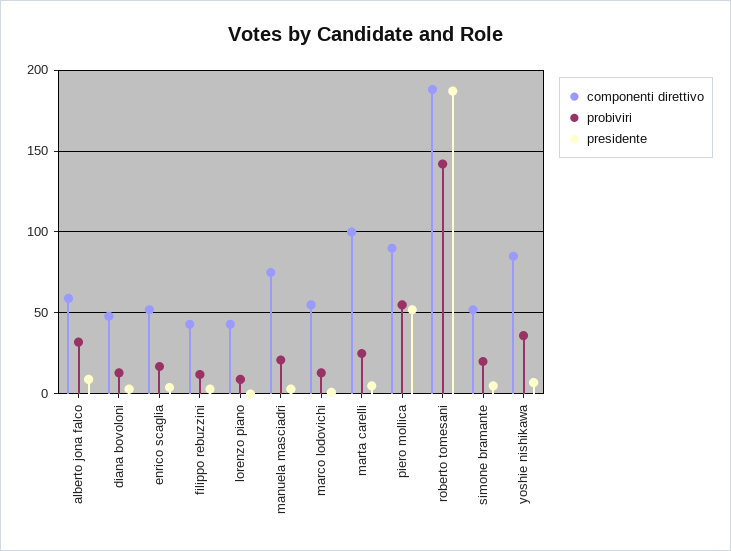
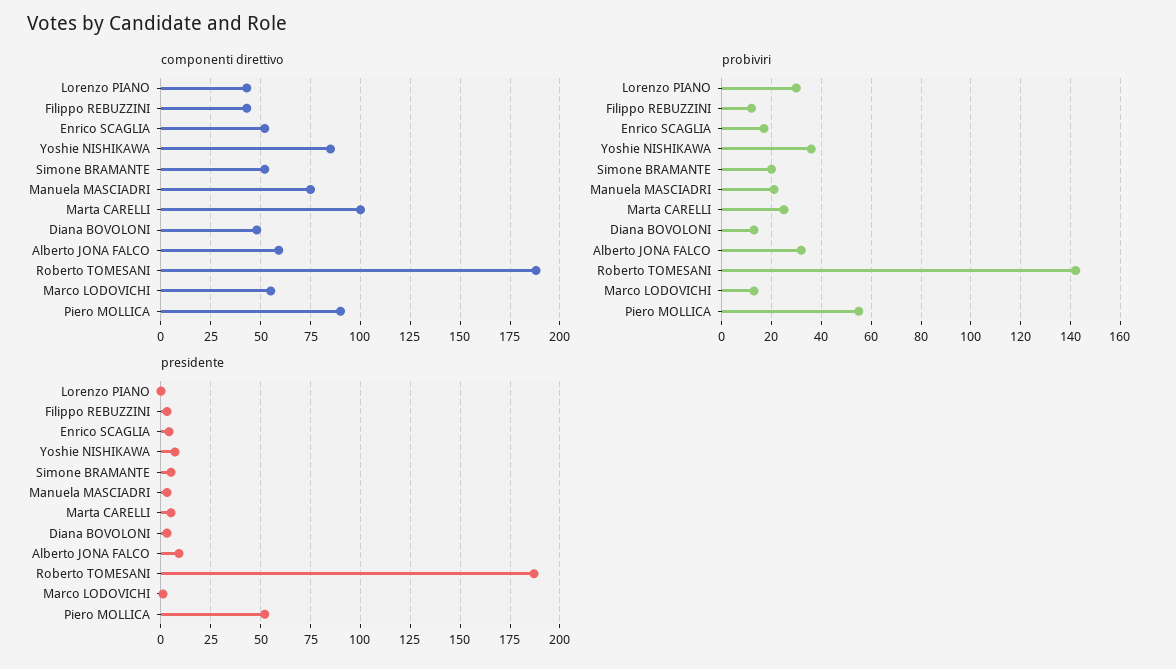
  {
    "componenti direttivo": {
      "alberto jona falco": 60,
      "diana bovoloni": 50,
      "enrico scaglia": 50,
      "filippo rebuzzini": 45,
      "lorenzo piano": 45,
      "manuela masciadri": 75,
      "marco lodovichi": 55,
      "marta carelli": 100,
      "piero mollica": 90,
      "roberto tomesani": 190,
      "simone bramante": 50,
      "yoshie nishikawa": 85
    },
    "probiviri": {
      "alberto jona falco": 30,
      "diana bovoloni": 15,
      "enrico scaglia": 15,
      "filippo rebuzzini": 10,
-     "lorenzo piano": 10,
+     "lorenzo piano": 30,
      "manuela masciadri": 20,
      "marco lodovichi": 15,
      "marta carelli": 25,
      "piero mollica": 55,
      "roberto tomesani": 140,
      "simone bramante": 20,
      "yoshie nishikawa": 35
    },
    "presidente": {
      "alberto jona falco": 10,
      "diana bovoloni": 5,
      "enrico scaglia": 5,
      "filippo rebuzzini": 5,
      "lorenzo piano": 0,
      "manuela masciadri": 5,
      "marco lodovichi": 0,
      "marta carelli": 5,
      "piero mollica": 50,
      "roberto tomesani": 185,
      "simone bramante": 5,
      "yoshie nishikawa": 5
    }
  }

